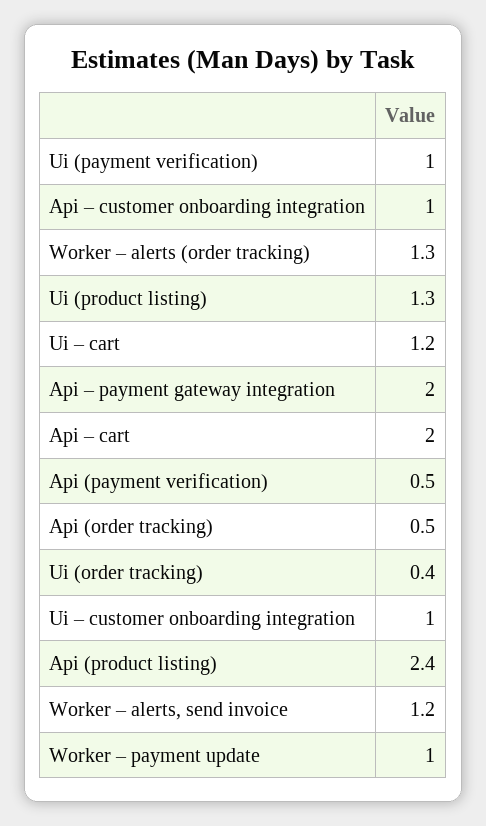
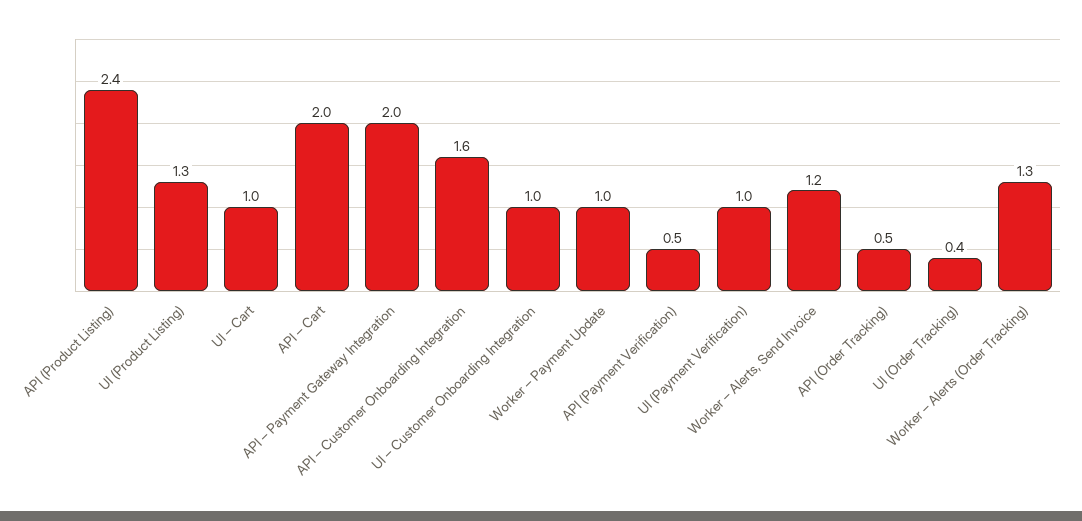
  {
    "Ui (payment verification)": 1,
-   "Api – customer onboarding integration": 1,
+   "Api – customer onboarding integration": 1.6,
    "Worker – alerts (order tracking)": 1.3,
    "Ui (product listing)": 1.3,
-   "Ui – cart": 1.2,
+   "Ui – cart": 1,
    "Api – payment gateway integration": 2,
    "Api – cart": 2,
    "Api (payment verification)": 0.5,
    "Api (order tracking)": 0.5,
    "Ui (order tracking)": 0.4,
    "Ui – customer onboarding integration": 1,
    "Api (product listing)": 2.4,
    "Worker – alerts, send invoice": 1.2,
    "Worker – payment update": 1
  }

